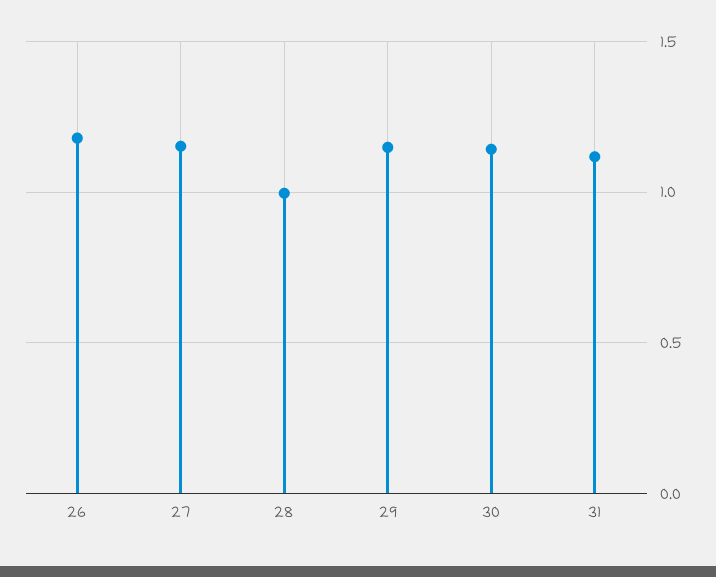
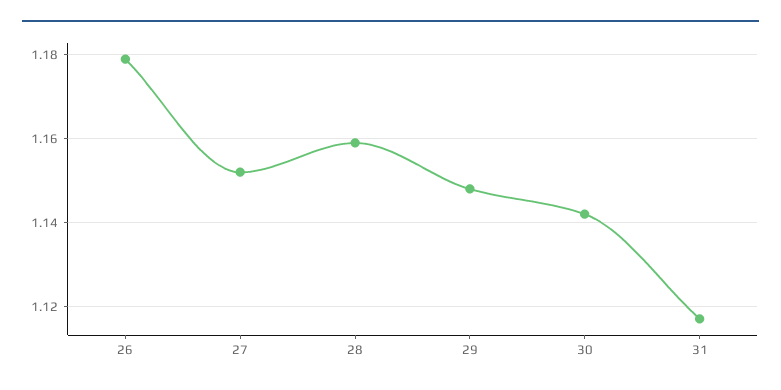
  {
    "26": 1.18,
    "27": 1.15,
-   "28": 1,
+   "28": 1.16,
    "29": 1.15,
    "30": 1.14,
    "31": 1.115
  }

